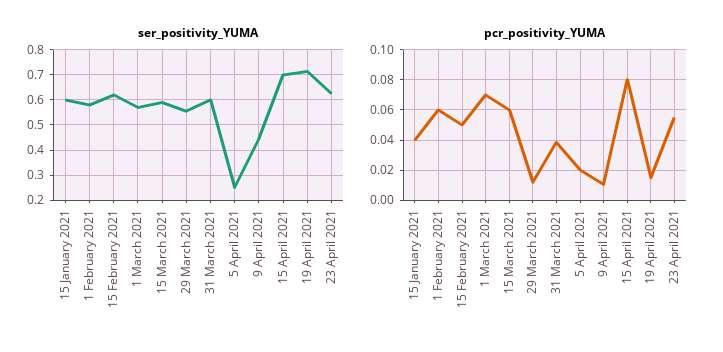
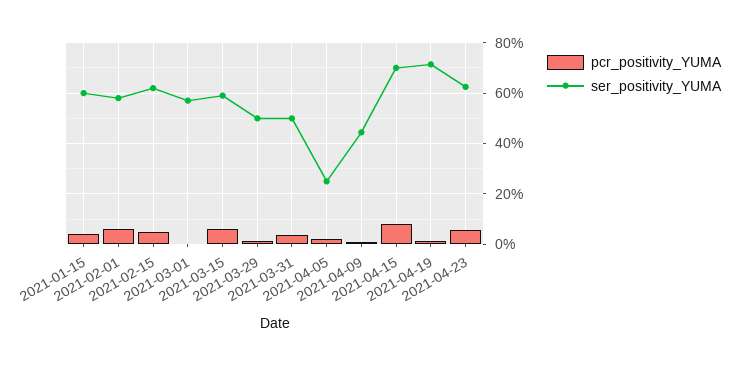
  {
    "ser_positivity_YUMA": {
      "15 January 2021": 0.6,
      "1 February 2021": 0.575,
      "15 February 2021": 0.625,
      "1 March 2021": 0.575,
      "15 March 2021": 0.6,
-     "29 March 2021": 0.55,
+     "29 March 2021": 0.5,
-     "31 March 2021": 0.6,
+     "31 March 2021": 0.5,
      "5 April 2021": 0.25,
      "9 April 2021": 0.45,
      "15 April 2021": 0.7,
      "19 April 2021": 0.725,
      "23 April 2021": 0.625
    },
    "pcr_positivity_YUMA": {
      "15 January 2021": 0.04,
      "1 February 2021": 0.06,
      "15 February 2021": 0.05,
-     "1 March 2021": 0.07,
+     "1 March 2021": 0,
      "15 March 2021": 0.06,
      "29 March 2021": 0.01,
      "31 March 2021": 0.04,
      "5 April 2021": 0.02,
      "9 April 2021": 0.01,
      "15 April 2021": 0.08,
      "19 April 2021": 0.015,
      "23 April 2021": 0.055
    }
  }

